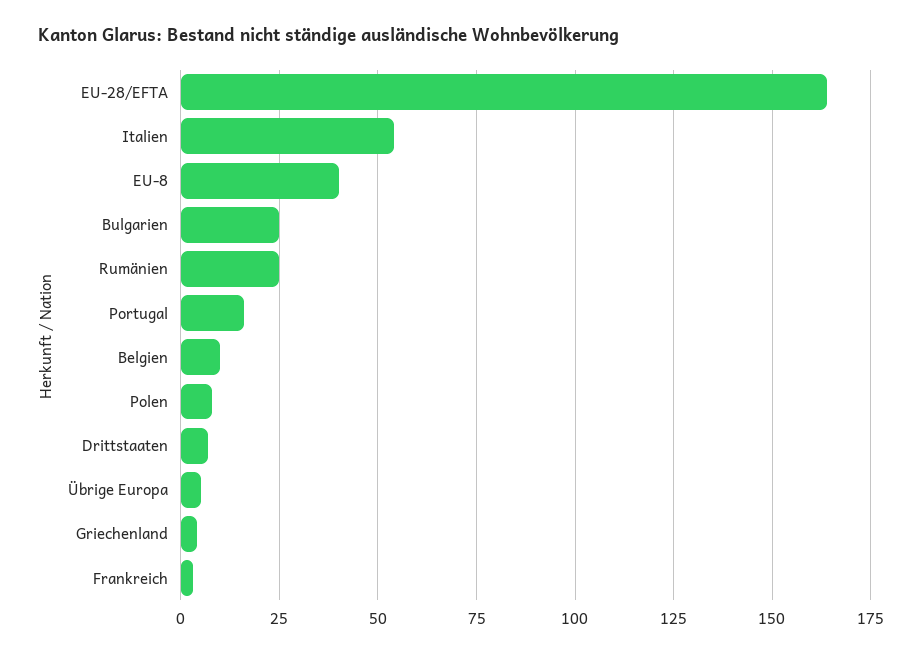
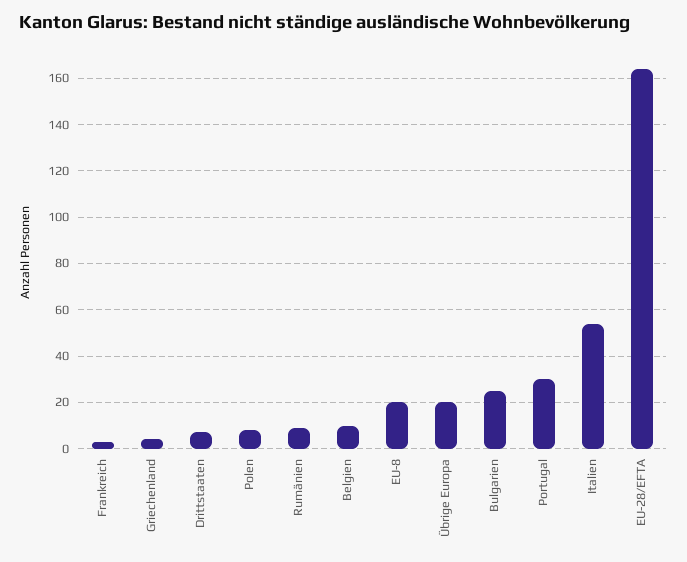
  {
    "EU-28/EFTA": 165,
    "Italien": 55,
-   "EU-8": 40,
+   "EU-8": 20,
    "Bulgarien": 25,
-   "Rumänien": 25,
+   "Rumänien": 10,
-   "Portugal": 15,
+   "Portugal": 30,
    "Belgien": 10,
    "Polen": 10,
    "Drittstaaten": 5,
-   "Übrige Europa": 5,
+   "Übrige Europa": 20,
    "Griechenland": 5,
    "Frankreich": 5
  }

